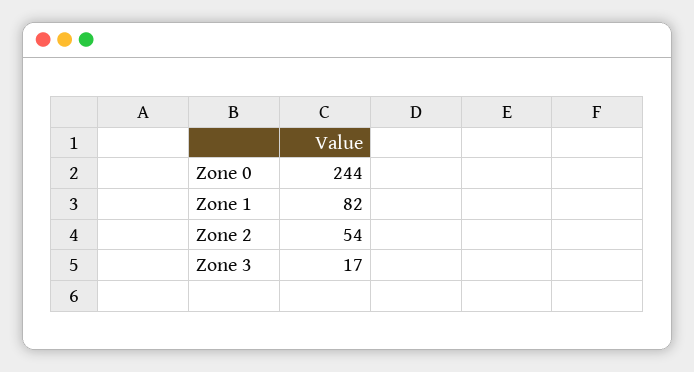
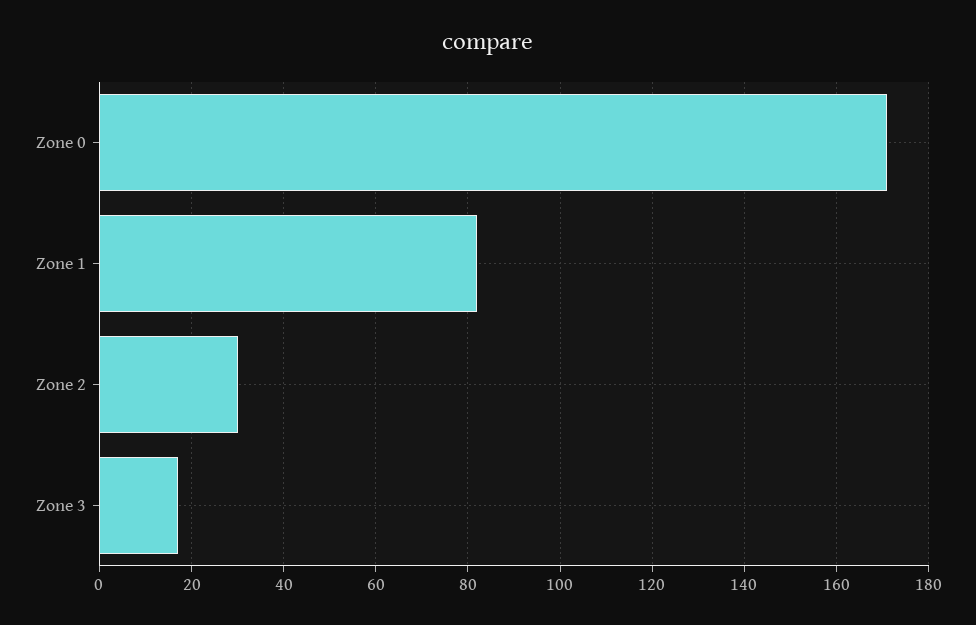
  {
-   "Zone 0": 244,
+   "Zone 0": 170,
    "Zone 1": 82,
-   "Zone 2": 54,
+   "Zone 2": 30,
    "Zone 3": 17
  }

